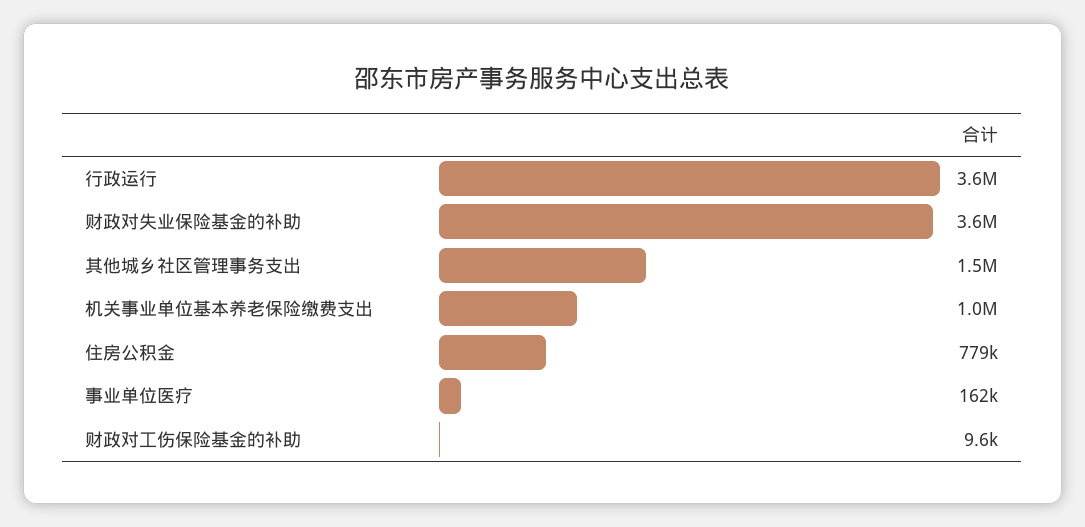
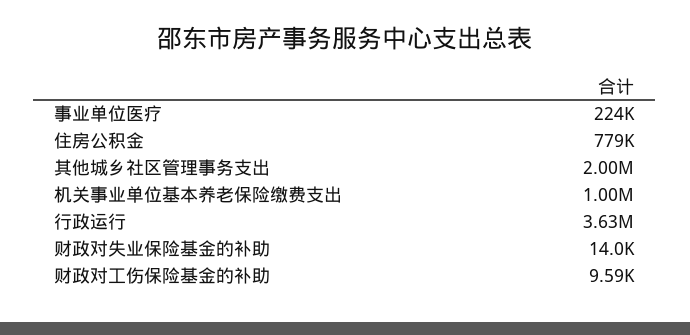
  {
    "行政运行": 3630000,
-   "财政对失业保险基金的补助": 3600000,
+   "财政对失业保险基金的补助": 14000,
-   "其他城乡社区管理事务支出": 1500000,
+   "其他城乡社区管理事务支出": 2000000,
    "机关事业单位基本养老保险缴费支出": 1000000,
    "住房公积金": 779000,
-   "事业单位医疗": 162000,
+   "事业单位医疗": 224000,
    "财政对工伤保险基金的补助": 9590
  }

